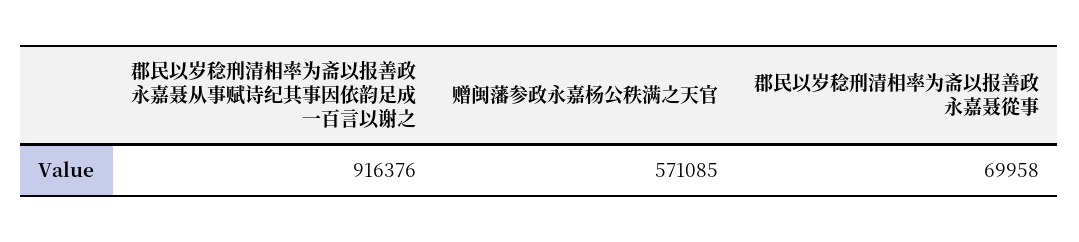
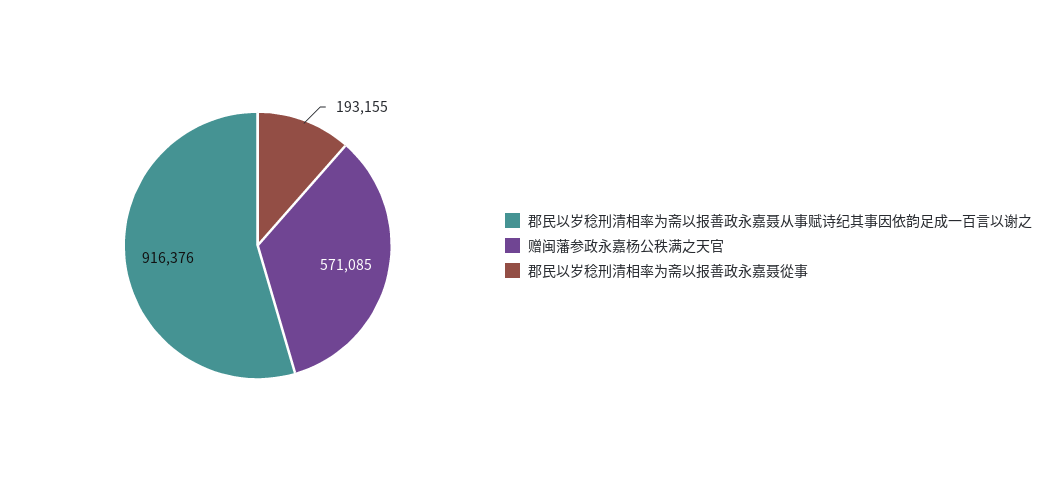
  {
    "郡民以岁稔刑清相率为斋以报善政永嘉聂从事赋诗纪其事因依韵足成一百言以谢之": 916376,
    "赠闽藩参政永嘉杨公秩满之天官": 571085,
-   "郡民以岁稔刑清相率为斋以报善政永嘉聂從事": 69958
+   "郡民以岁稔刑清相率为斋以报善政永嘉聂從事": 193155
  }

